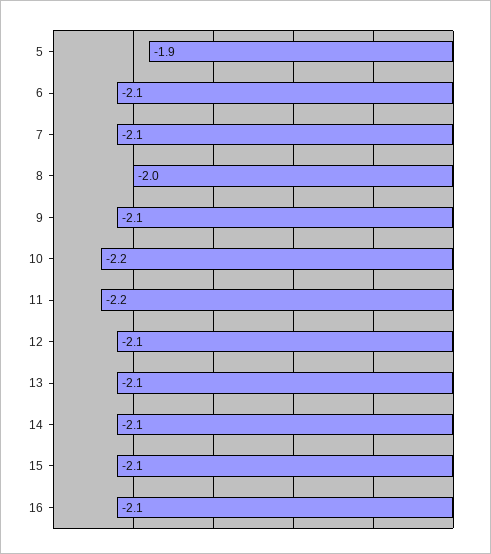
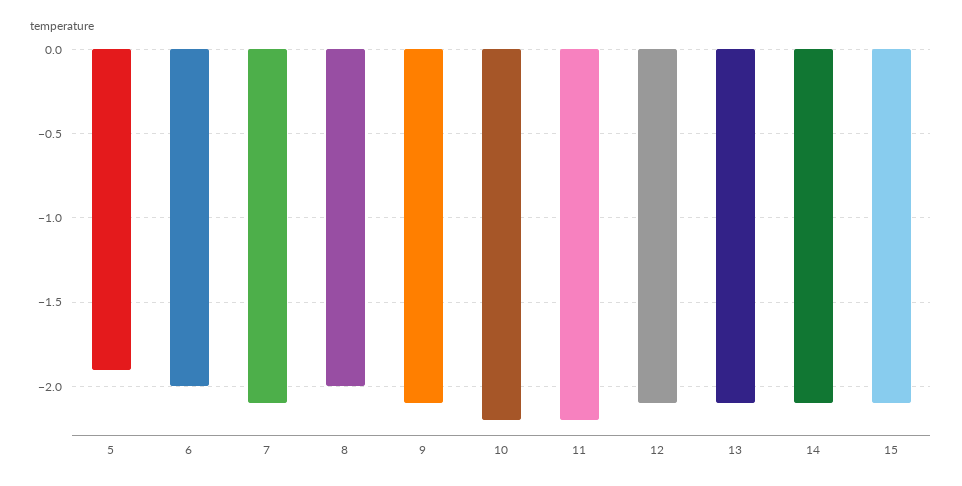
  {
    "5": -1.9,
-   "6": -2.1,
+   "6": -2,
    "7": -2.1,
    "8": -2,
    "9": -2.1,
    "10": -2.2,
    "11": -2.2,
    "12": -2.1,
    "13": -2.1,
    "14": -2.1,
-   "15": -2.1,
+   "15": -2.1
-   "16": -2.1
  }

